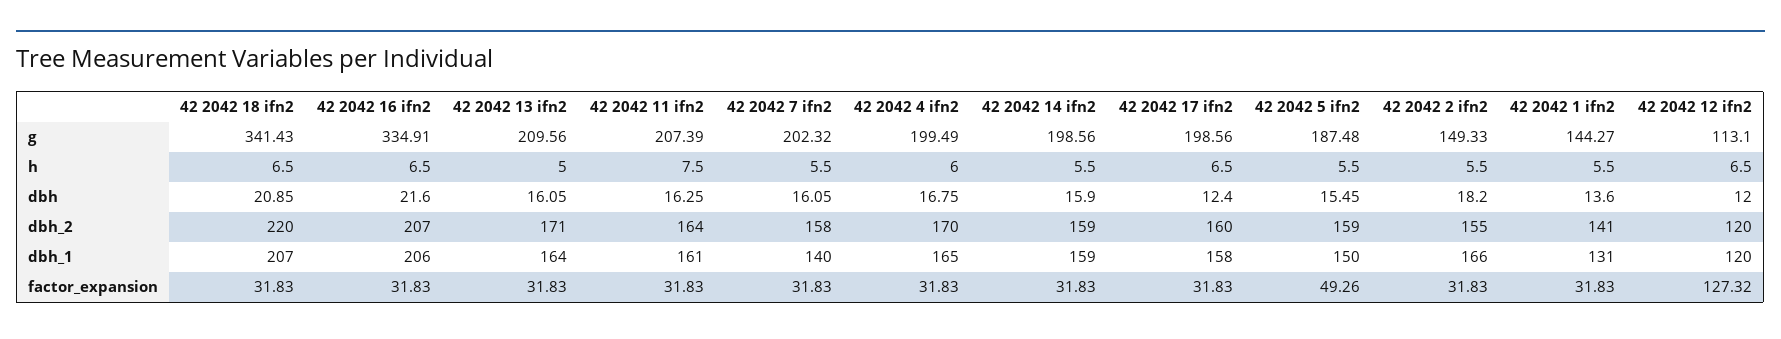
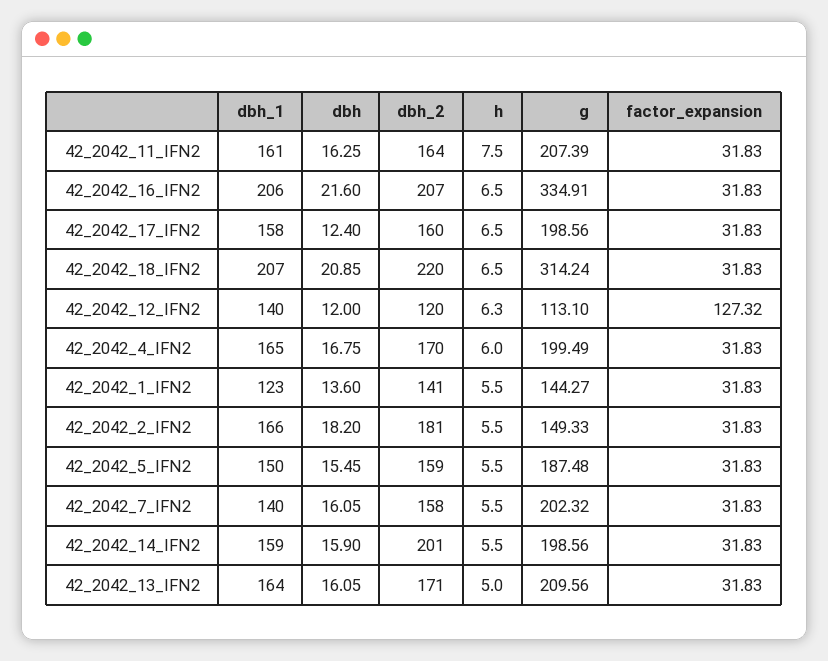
  {
    "42 2042 18 ifn2": {
-     "g": 341.43,
+     "g": 314.24,
      "h": 6.5,
      "dbh": 20.85,
      "dbh_2": 220,
      "dbh_1": 207,
      "factor_expansion": 31.83
    },
    "42 2042 16 ifn2": {
      "g": 334.91,
      "h": 6.5,
      "dbh": 21.6,
      "dbh_2": 207,
      "dbh_1": 206,
      "factor_expansion": 31.83
    },
    "42 2042 13 ifn2": {
      "g": 209.56,
      "h": 5,
      "dbh": 16.05,
      "dbh_2": 171,
      "dbh_1": 164,
      "factor_expansion": 31.83
    },
    "42 2042 11 ifn2": {
      "g": 207.39,
      "h": 7.5,
      "dbh": 16.25,
      "dbh_2": 164,
      "dbh_1": 161,
      "factor_expansion": 31.83
    },
    "42 2042 7 ifn2": {
      "g": 202.32,
      "h": 5.5,
      "dbh": 16.05,
      "dbh_2": 158,
      "dbh_1": 140,
      "factor_expansion": 31.83
    },
    "42 2042 4 ifn2": {
      "g": 199.49,
      "h": 6,
      "dbh": 16.75,
      "dbh_2": 170,
      "dbh_1": 165,
      "factor_expansion": 31.83
    },
    "42 2042 14 ifn2": {
      "g": 198.56,
      "h": 5.5,
      "dbh": 15.9,
-     "dbh_2": 159,
+     "dbh_2": 201,
      "dbh_1": 159,
      "factor_expansion": 31.83
    },
    "42 2042 17 ifn2": {
      "g": 198.56,
      "h": 6.5,
      "dbh": 12.4,
      "dbh_2": 160,
      "dbh_1": 158,
      "factor_expansion": 31.83
    },
    "42 2042 5 ifn2": {
      "g": 187.48,
      "h": 5.5,
      "dbh": 15.45,
      "dbh_2": 159,
      "dbh_1": 150,
-     "factor_expansion": 49.26
+     "factor_expansion": 31.83
    },
    "42 2042 2 ifn2": {
      "g": 149.33,
      "h": 5.5,
      "dbh": 18.2,
-     "dbh_2": 155,
+     "dbh_2": 181,
      "dbh_1": 166,
      "factor_expansion": 31.83
    },
    "42 2042 1 ifn2": {
      "g": 144.27,
      "h": 5.5,
      "dbh": 13.6,
      "dbh_2": 141,
-     "dbh_1": 131,
+     "dbh_1": 123,
      "factor_expansion": 31.83
    },
    "42 2042 12 ifn2": {
      "g": 113.1,
-     "h": 6.5,
+     "h": 6.3,
      "dbh": 12,
      "dbh_2": 120,
-     "dbh_1": 120,
+     "dbh_1": 140,
      "factor_expansion": 127.32
    }
  }

